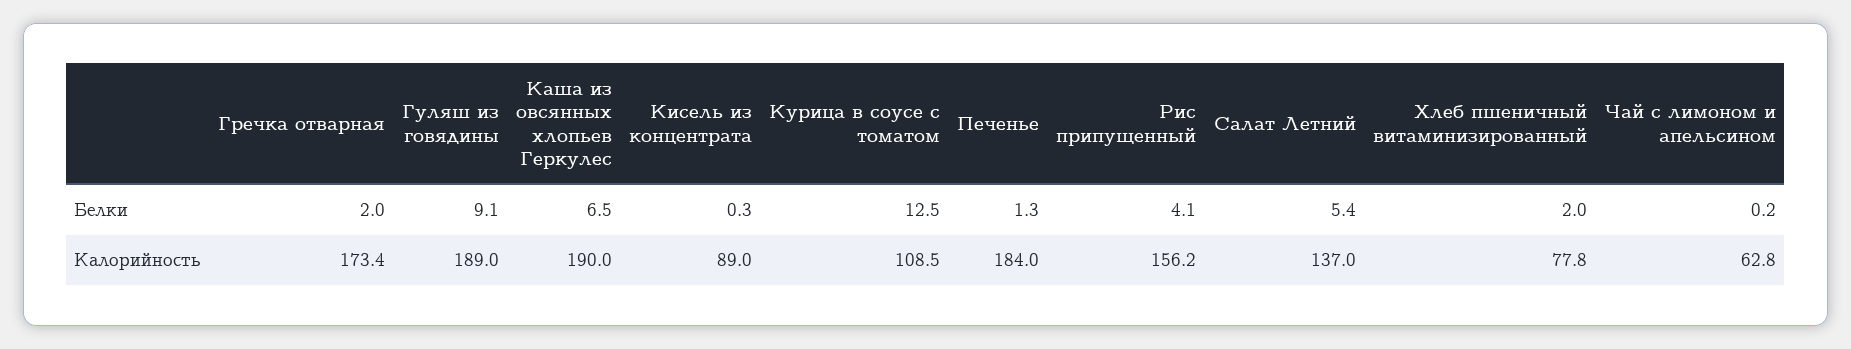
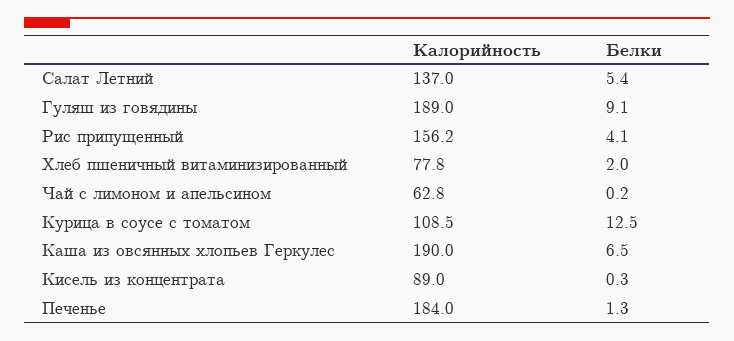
  {
-   "Гречка отварная": {
-     "Белки": 2,
-     "Калорийность": 173.4
-   },
    "Гуляш из говядины": {
      "Белки": 9.1,
      "Калорийность": 189
    },
    "Каша из овсянных хлопьев Геркулес": {
      "Белки": 6.5,
      "Калорийность": 190
    },
    "Кисель из концентрата": {
      "Белки": 0.3,
      "Калорийность": 89
    },
    "Курица в соусе с томатом": {
      "Белки": 12.5,
      "Калорийность": 108.5
    },
    "Печенье": {
      "Белки": 1.3,
      "Калорийность": 184
    },
    "Рис припущенный": {
      "Белки": 4.1,
      "Калорийность": 156.2
    },
    "Салат Летний": {
      "Белки": 5.4,
      "Калорийность": 137
    },
    "Хлеб пшеничный витаминизированный": {
      "Белки": 2,
      "Калорийность": 77.8
    },
    "Чай с лимоном и апельсином": {
      "Белки": 0.2,
      "Калорийность": 62.8
    }
  }

